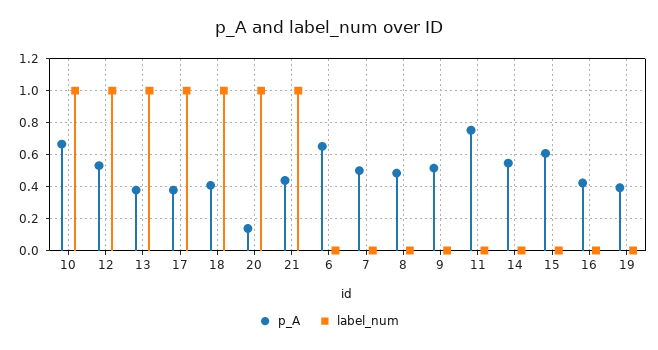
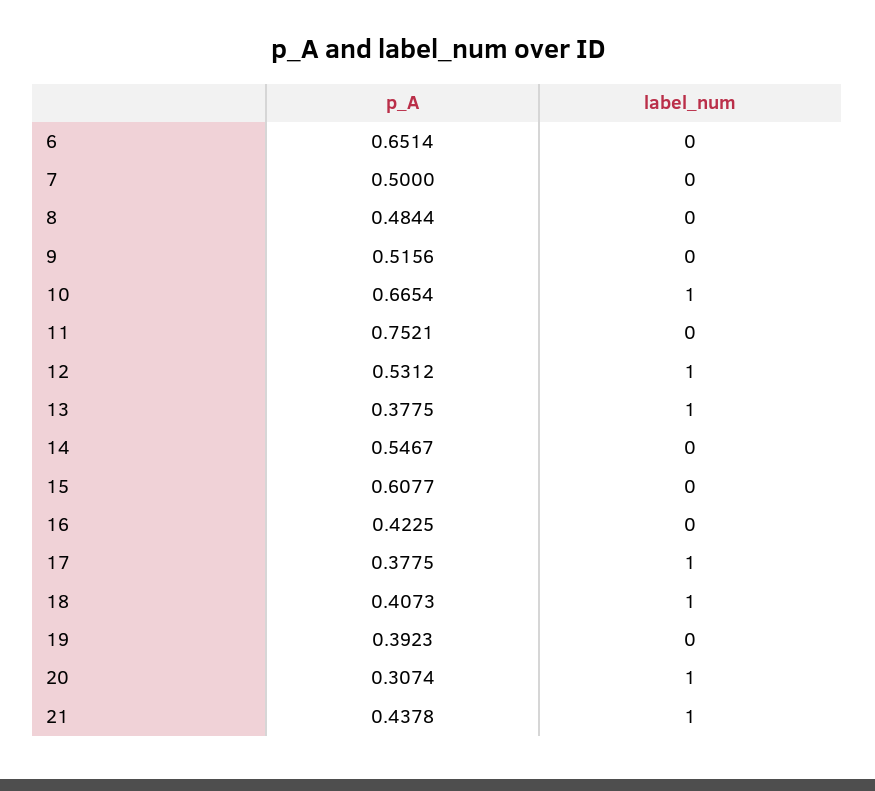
  {
    "p_A": {
      "10": 0.6654,
      "12": 0.5312,
      "13": 0.3775,
      "17": 0.3775,
      "18": 0.4073,
-     "20": 0.15,
+     "20": 0.3074,
      "21": 0.4378,
      "6": 0.6514,
      "7": 0.5,
      "8": 0.4844,
      "9": 0.5156,
      "11": 0.7521,
      "14": 0.5467,
      "15": 0.6077,
      "16": 0.4225,
      "19": 0.3923
    },
    "label_num": {
      "10": 1,
      "12": 1,
      "13": 1,
      "17": 1,
      "18": 1,
      "20": 1,
      "21": 1,
      "6": 0,
      "7": 0,
      "8": 0,
      "9": 0,
      "11": 0,
      "14": 0,
      "15": 0,
      "16": 0,
      "19": 0
    }
  }

